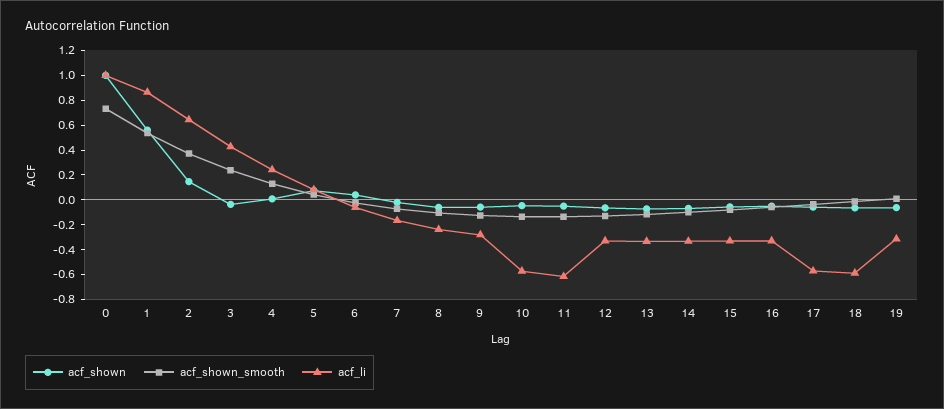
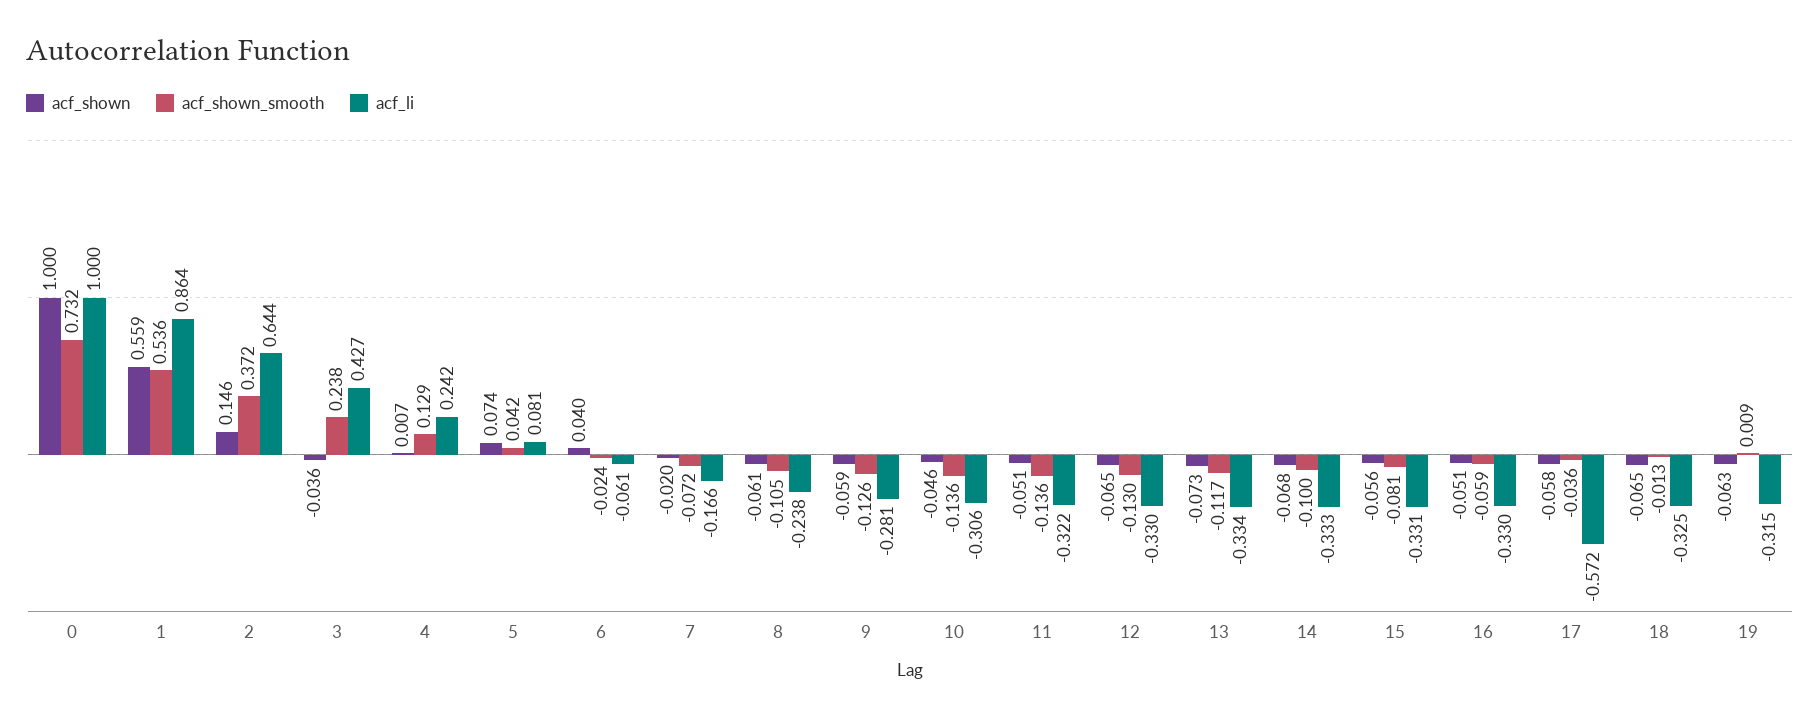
  {
    "acf_shown": {
      "0": 1,
      "1": 0.559,
      "2": 0.146,
      "3": -0.036,
      "4": 0.007,
      "5": 0.074,
      "6": 0.04,
      "7": -0.02,
      "8": -0.061,
      "9": -0.059,
      "10": -0.046,
      "11": -0.051,
      "12": -0.065,
      "13": -0.073,
      "14": -0.068,
      "15": -0.056,
      "16": -0.051,
      "17": -0.058,
      "18": -0.065,
      "19": -0.063
    },
    "acf_shown_smooth": {
      "0": 0.732,
      "1": 0.536,
      "2": 0.372,
      "3": 0.238,
      "4": 0.129,
      "5": 0.042,
      "6": -0.024,
      "7": -0.072,
      "8": -0.105,
      "9": -0.126,
      "10": -0.136,
      "11": -0.136,
      "12": -0.13,
      "13": -0.117,
      "14": -0.1,
      "15": -0.081,
      "16": -0.059,
      "17": -0.036,
      "18": -0.013,
      "19": 0.009
    },
    "acf_li": {
      "0": 1,
      "1": 0.864,
      "2": 0.644,
      "3": 0.427,
      "4": 0.242,
      "5": 0.081,
      "6": -0.061,
      "7": -0.166,
      "8": -0.238,
      "9": -0.281,
-     "10": -0.6,
+     "10": -0.306,
-     "11": -0.6,
+     "11": -0.322,
      "12": -0.33,
      "13": -0.334,
      "14": -0.333,
      "15": -0.331,
      "16": -0.33,
      "17": -0.572,
-     "18": -0.6,
+     "18": -0.325,
      "19": -0.315
    }
  }

